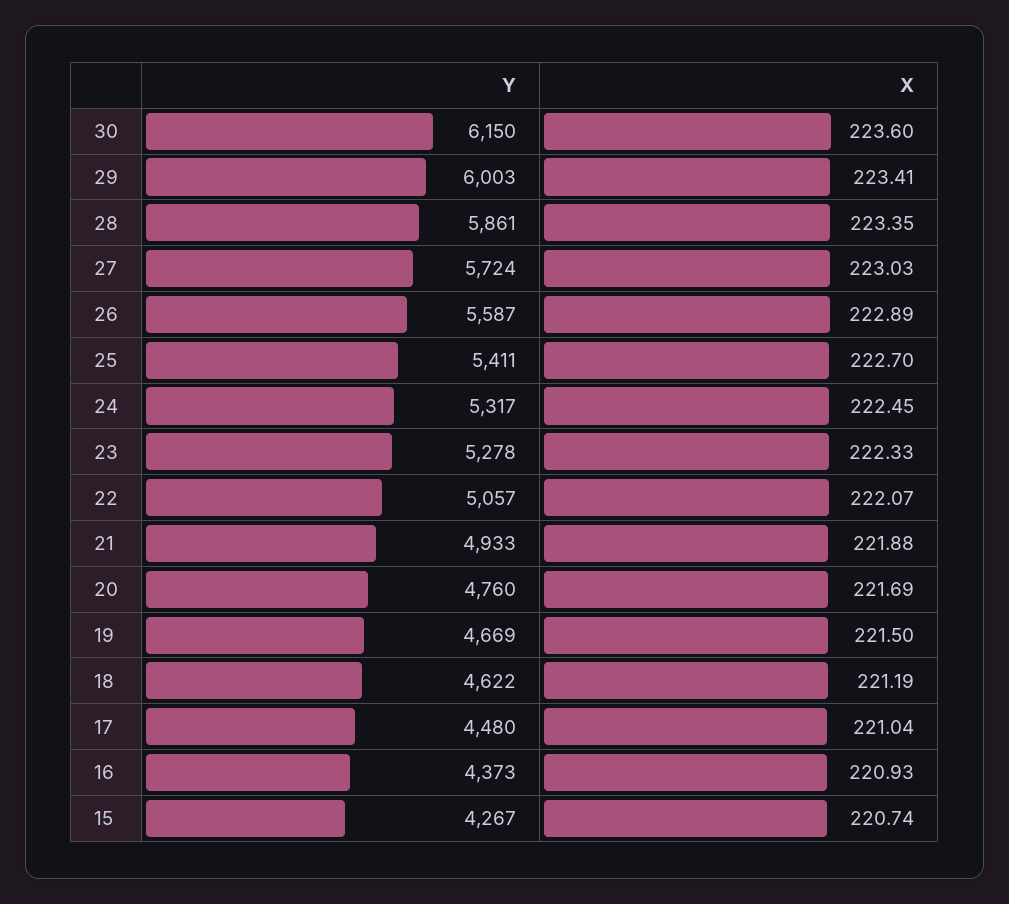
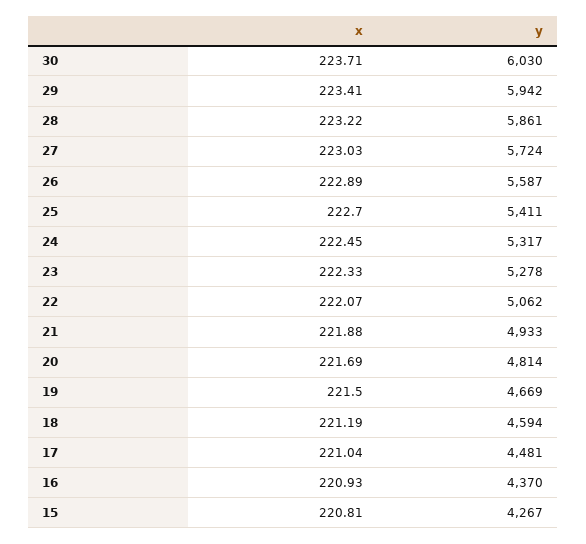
  {
    "Y": {
-     "30": 6150,
+     "30": 6030,
-     "29": 6003,
+     "29": 5942,
      "28": 5861,
      "27": 5724,
      "26": 5587,
      "25": 5411,
      "24": 5317,
      "23": 5278,
-     "22": 5057,
+     "22": 5062,
      "21": 4933,
-     "20": 4760,
+     "20": 4814,
      "19": 4669,
-     "18": 4622,
+     "18": 4594,
-     "17": 4480,
+     "17": 4481,
-     "16": 4373,
+     "16": 4370,
      "15": 4267
    },
    "X": {
-     "30": 223.6,
+     "30": 223.71,
      "29": 223.41,
-     "28": 223.35,
+     "28": 223.22,
      "27": 223.03,
      "26": 222.89,
      "25": 222.7,
      "24": 222.45,
      "23": 222.33,
      "22": 222.07,
      "21": 221.88,
      "20": 221.69,
      "19": 221.5,
      "18": 221.19,
      "17": 221.04,
      "16": 220.93,
-     "15": 220.74
+     "15": 220.81
    }
  }

